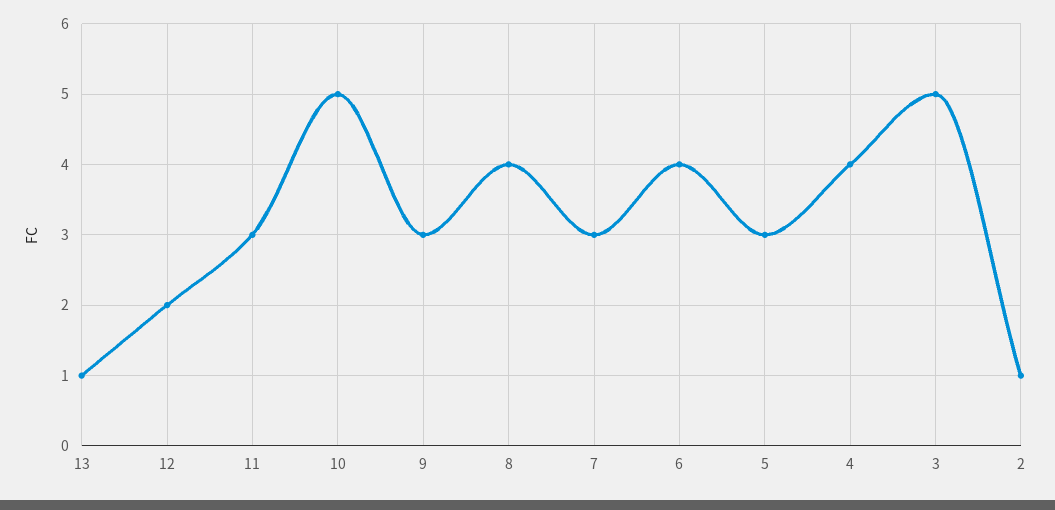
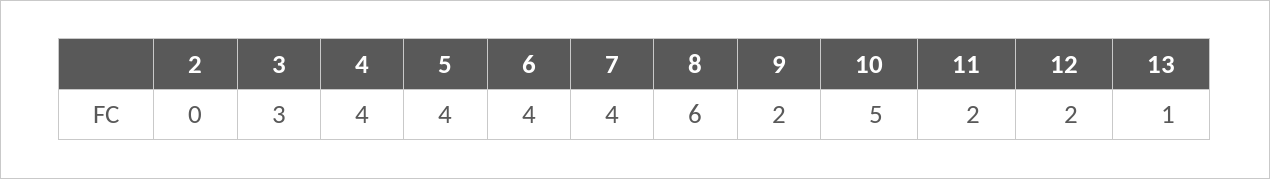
  {
    "13": 1,
    "12": 2,
-   "11": 3,
+   "11": 2,
    "10": 5,
-   "9": 3,
+   "9": 2,
-   "8": 4,
+   "8": 6,
-   "7": 3,
+   "7": 4,
    "6": 4,
-   "5": 3,
+   "5": 4,
    "4": 4,
-   "3": 5,
+   "3": 3,
-   "2": 1
+   "2": 0
  }

